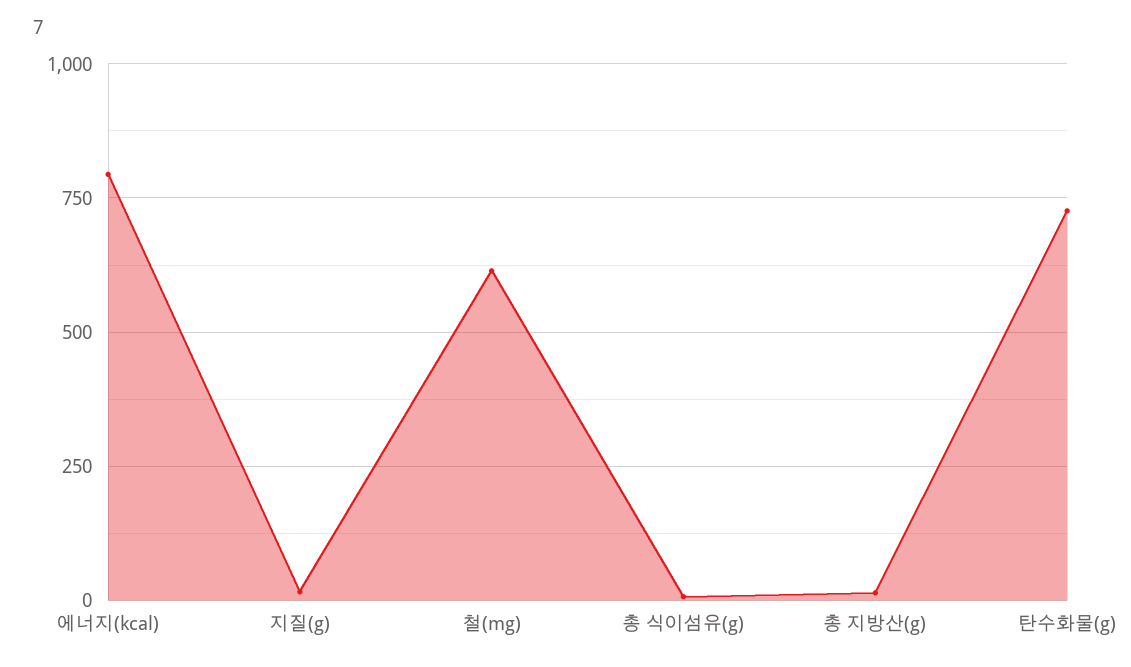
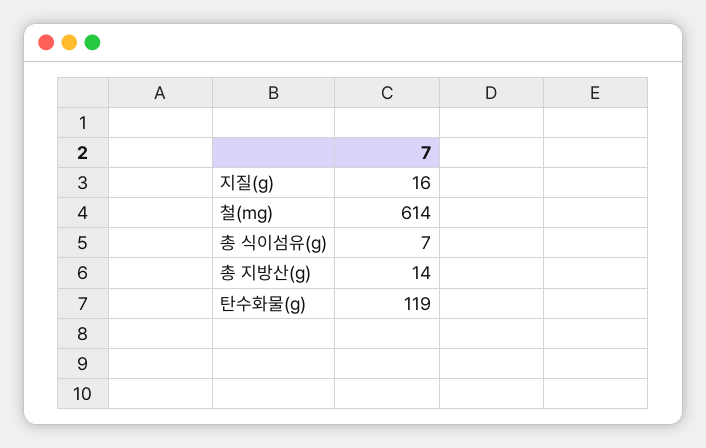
  {
-   "에너지(kcal)": 800,
    "지질(g)": 16,
    "철(mg)": 614,
    "총 식이섬유(g)": 7,
    "총 지방산(g)": 14,
-   "탄수화물(g)": 725
+   "탄수화물(g)": 119
  }

